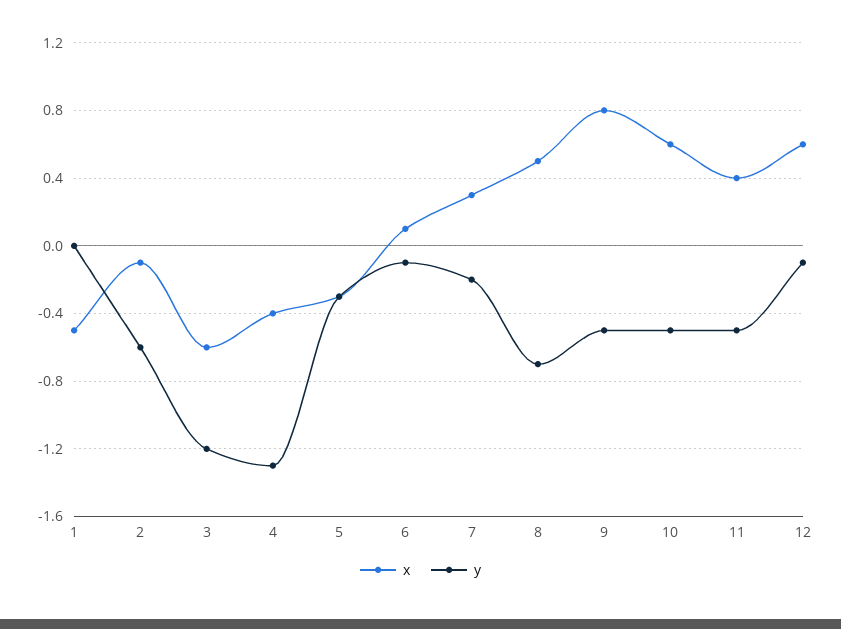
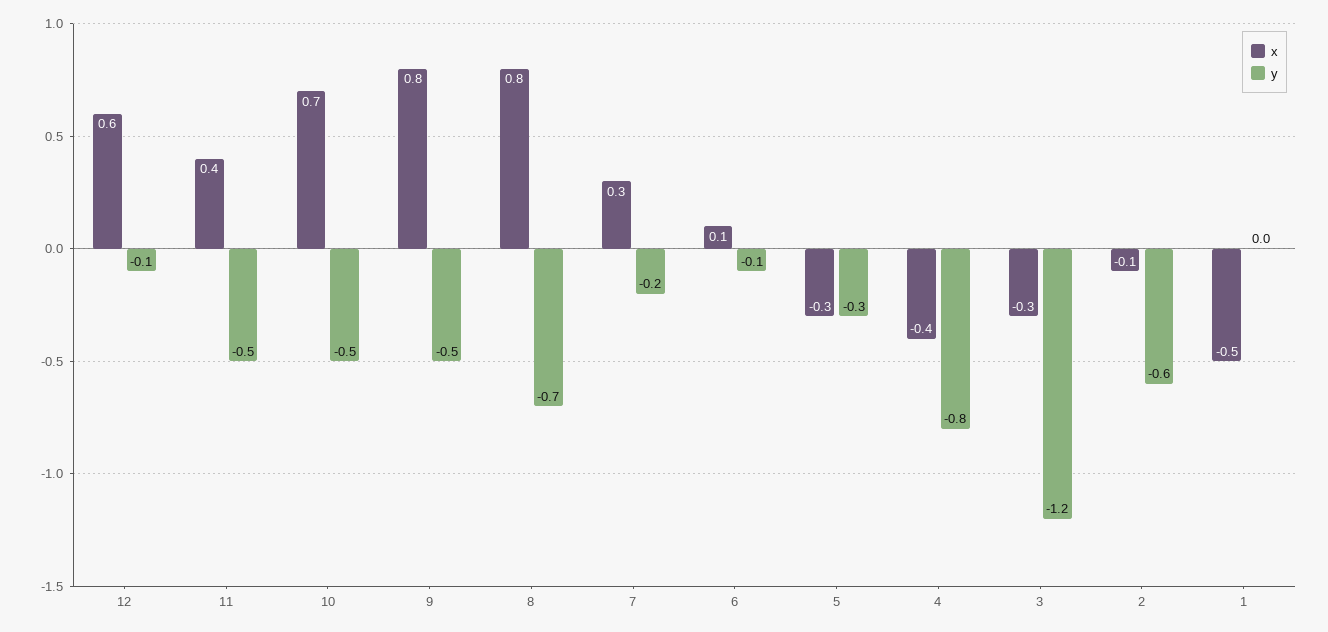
  {
    "x": {
      "1": -0.5,
      "2": -0.1,
-     "3": -0.6,
+     "3": -0.3,
      "4": -0.4,
      "5": -0.3,
      "6": 0.1,
      "7": 0.3,
-     "8": 0.5,
+     "8": 0.8,
      "9": 0.8,
-     "10": 0.6,
+     "10": 0.7,
      "11": 0.4,
      "12": 0.6
    },
    "y": {
      "1": 0,
      "2": -0.6,
      "3": -1.2,
-     "4": -1.3,
+     "4": -0.8,
      "5": -0.3,
      "6": -0.1,
      "7": -0.2,
      "8": -0.7,
      "9": -0.5,
      "10": -0.5,
      "11": -0.5,
      "12": -0.1
    }
  }

